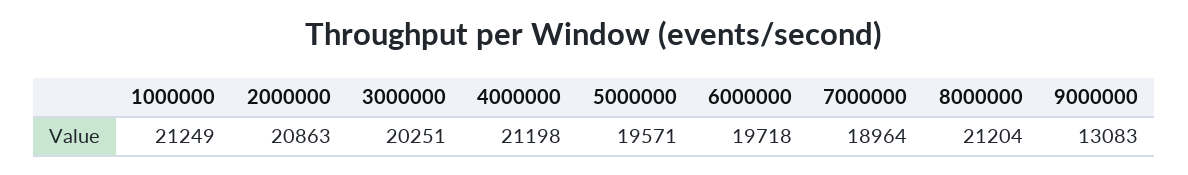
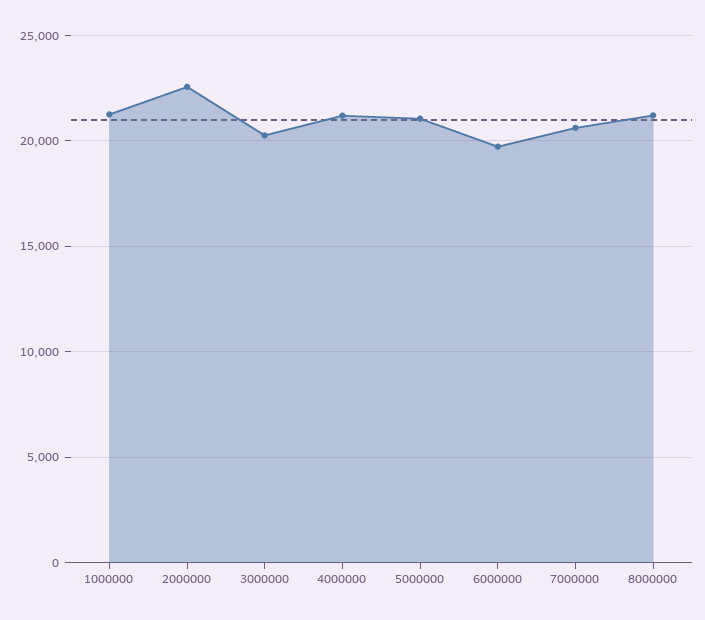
  {
    "1000000": 21249,
-   "2000000": 20863,
+   "2000000": 22500,
    "3000000": 20251,
    "4000000": 21198,
-   "5000000": 19571,
+   "5000000": 21000,
    "6000000": 19718,
-   "7000000": 18964,
+   "7000000": 20500,
-   "8000000": 21204,
+   "8000000": 21204
-   "9000000": 13083
  }

